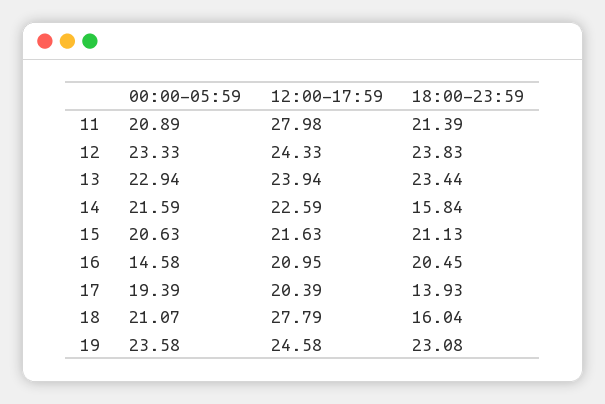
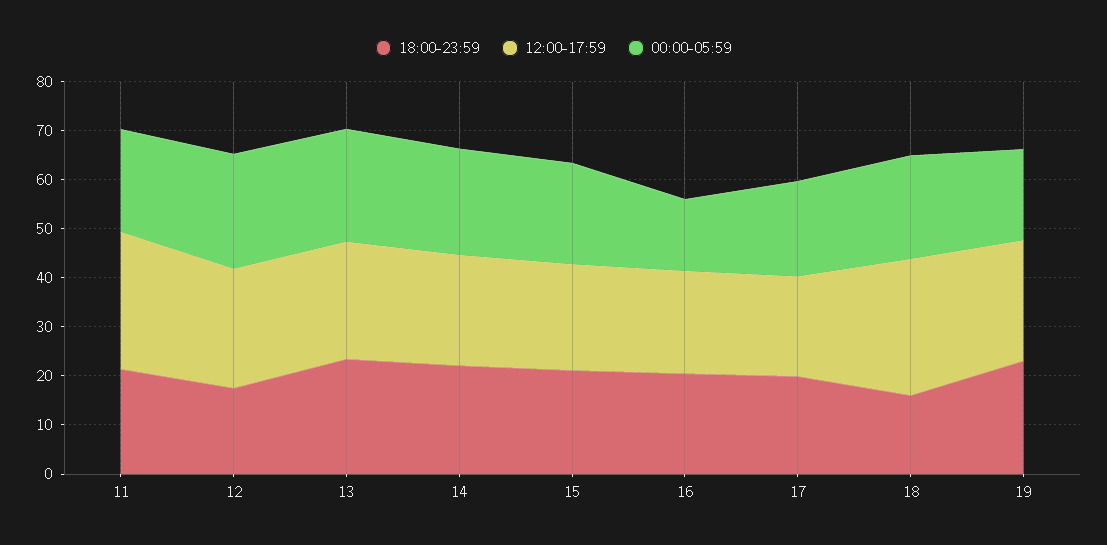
  {
    "00:00-05:59": {
      "11": 20.89,
      "12": 23.33,
      "13": 22.94,
      "14": 21.59,
      "15": 20.63,
      "16": 14.58,
      "17": 19.39,
      "18": 21.07,
-     "19": 23.58
+     "19": 18
    },
    "12:00-17:59": {
      "11": 27.98,
      "12": 24.33,
      "13": 23.94,
      "14": 22.59,
      "15": 21.63,
      "16": 20.95,
      "17": 20.39,
      "18": 27.79,
      "19": 24.58
    },
    "18:00-23:59": {
      "11": 21.39,
-     "12": 23.83,
+     "12": 18,
      "13": 23.44,
-     "14": 15.84,
+     "14": 22,
      "15": 21.13,
      "16": 20.45,
-     "17": 13.93,
+     "17": 20,
      "18": 16.04,
      "19": 23.08
    }
  }

